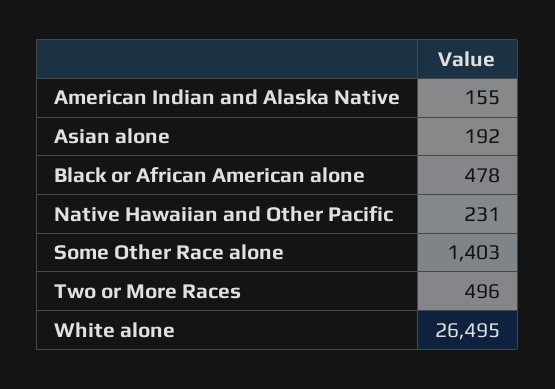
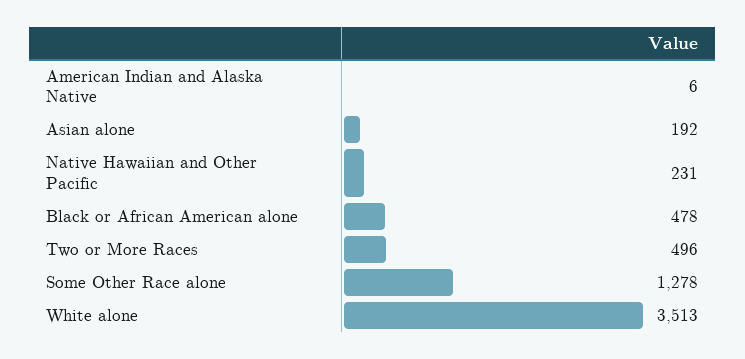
  {
-   "American Indian and Alaska Native": 155,
+   "American Indian and Alaska Native": 6,
    "Asian alone": 192,
    "Black or African American alone": 478,
    "Native Hawaiian and Other Pacific": 231,
-   "Some Other Race alone": 1403,
+   "Some Other Race alone": 1278,
    "Two or More Races": 496,
-   "White alone": 26495
+   "White alone": 3513
  }

